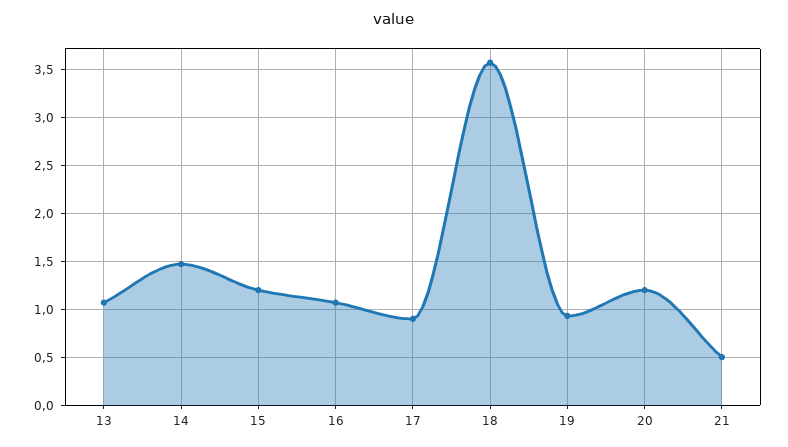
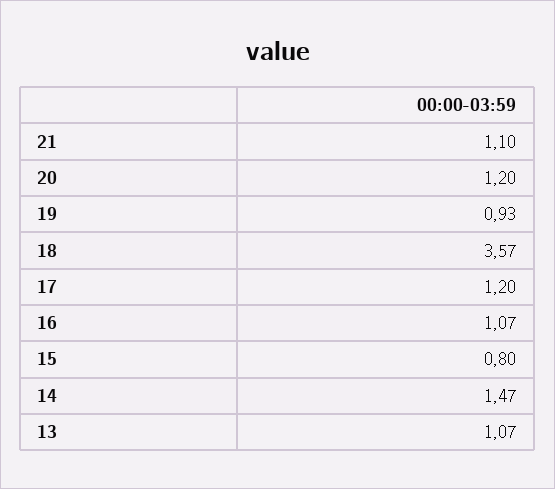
  {
    "13": 1.07,
    "14": 1.47,
-   "15": 1.2,
+   "15": 0.8,
    "16": 1.07,
-   "17": 0.9,
+   "17": 1.2,
    "18": 3.57,
    "19": 0.93,
    "20": 1.2,
-   "21": 0.5
+   "21": 1.1
  }

